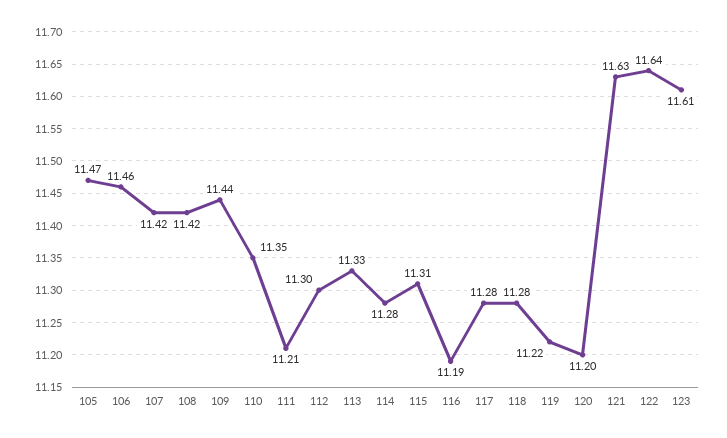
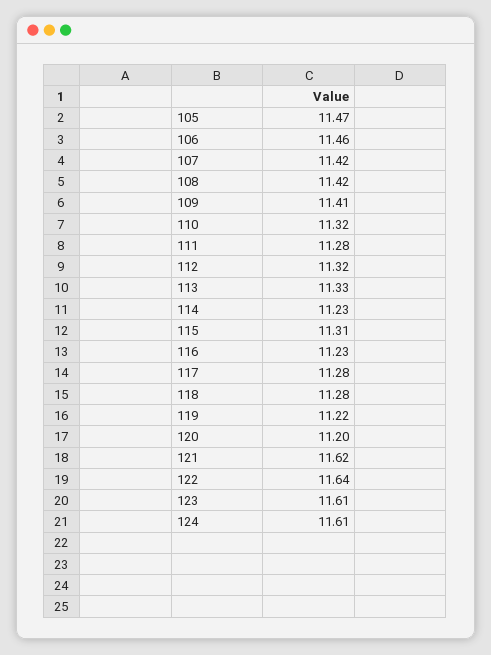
  {
    "105": 11.47,
    "106": 11.46,
    "107": 11.42,
    "108": 11.42,
-   "109": 11.44,
+   "109": 11.41,
-   "110": 11.35,
+   "110": 11.32,
-   "111": 11.21,
+   "111": 11.28,
-   "112": 11.3,
+   "112": 11.32,
    "113": 11.33,
-   "114": 11.28,
+   "114": 11.23,
    "115": 11.31,
-   "116": 11.19,
+   "116": 11.23,
    "117": 11.28,
    "118": 11.28,
    "119": 11.22,
    "120": 11.2,
-   "121": 11.63,
+   "121": 11.62,
    "122": 11.64,
-   "123": 11.61
+   "123": 11.61,
+   "124": 11.61
  }

